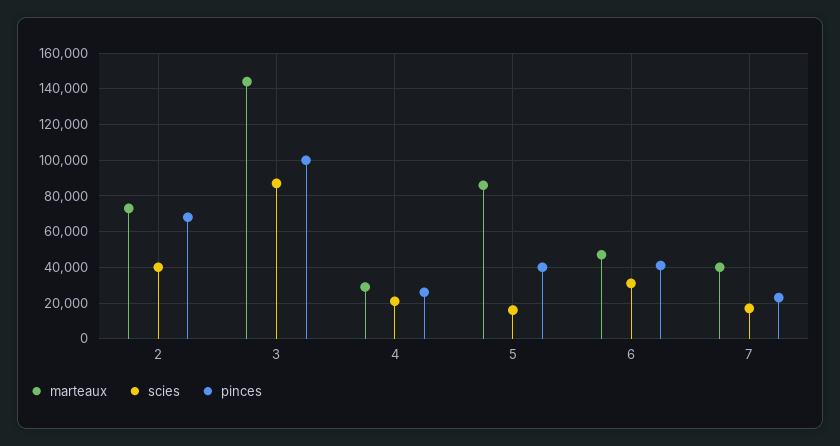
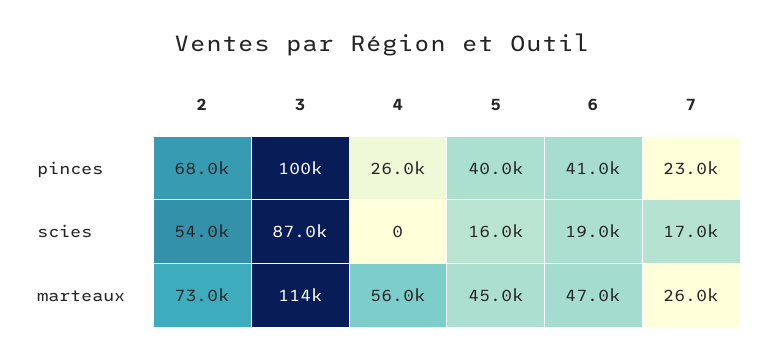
  {
    "marteaux": {
      "2": 73000,
-     "3": 145000,
+     "3": 114000,
-     "4": 30000,
+     "4": 56000,
-     "5": 85000,
+     "5": 45000,
      "6": 47000,
-     "7": 40000
+     "7": 26000
    },
    "scies": {
-     "2": 40000,
+     "2": 54000,
      "3": 87000,
-     "4": 20000,
+     "4": 0,
      "5": 16000,
-     "6": 30000,
+     "6": 19000,
      "7": 17000
    },
    "pinces": {
      "2": 68000,
      "3": 100000,
      "4": 26000,
      "5": 40000,
      "6": 41000,
      "7": 23000
    }
  }

